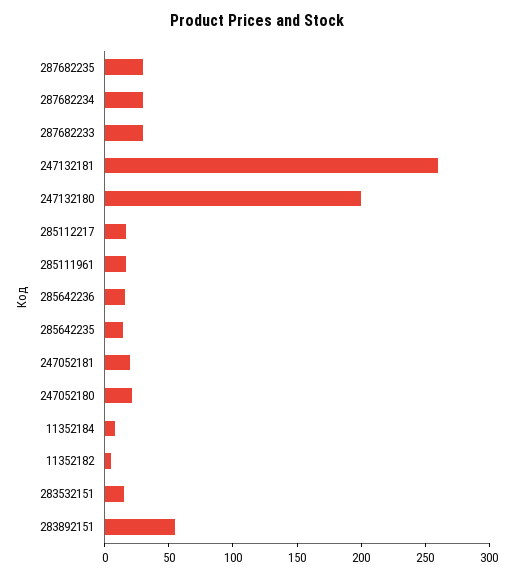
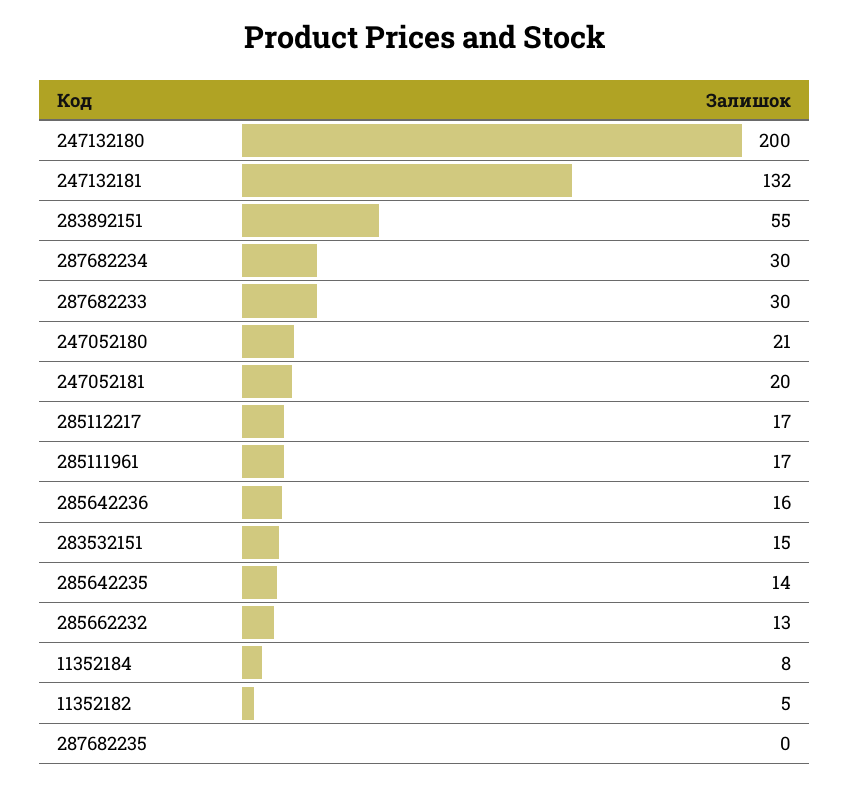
  {
-   "287682235": 30,
+   "287682235": 0,
    "287682234": 30,
    "287682233": 30,
-   "247132181": 260,
+   "247132181": 132,
    "247132180": 200,
    "285112217": 17,
    "285111961": 17,
    "285642236": 16,
    "285642235": 14,
    "247052181": 20,
    "247052180": 21,
    "11352184": 8,
    "11352182": 5,
    "283532151": 15,
-   "283892151": 55
+   "283892151": 55,
+   "285662232": 13
  }

